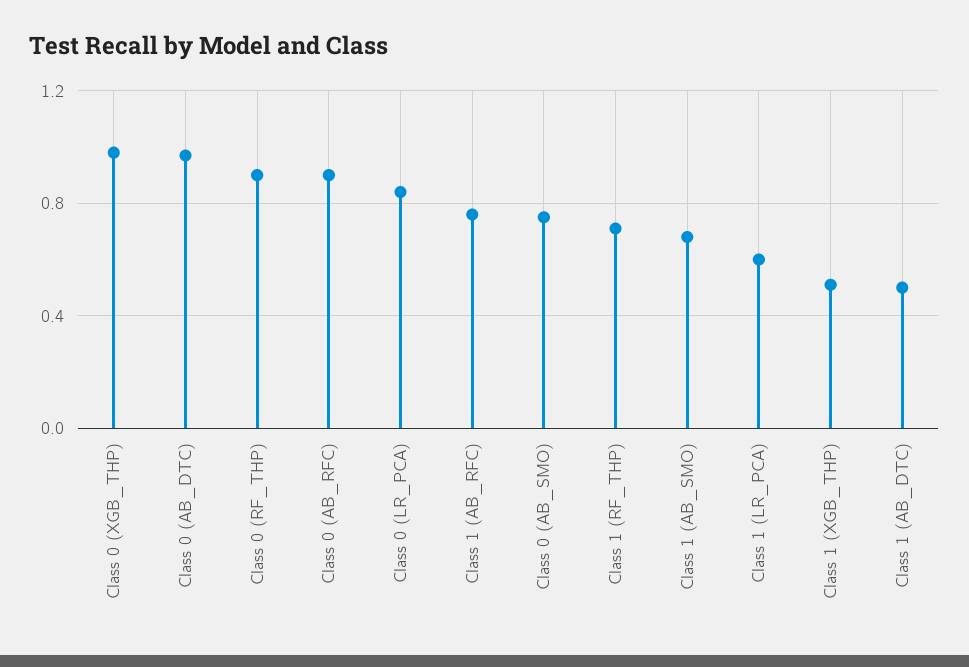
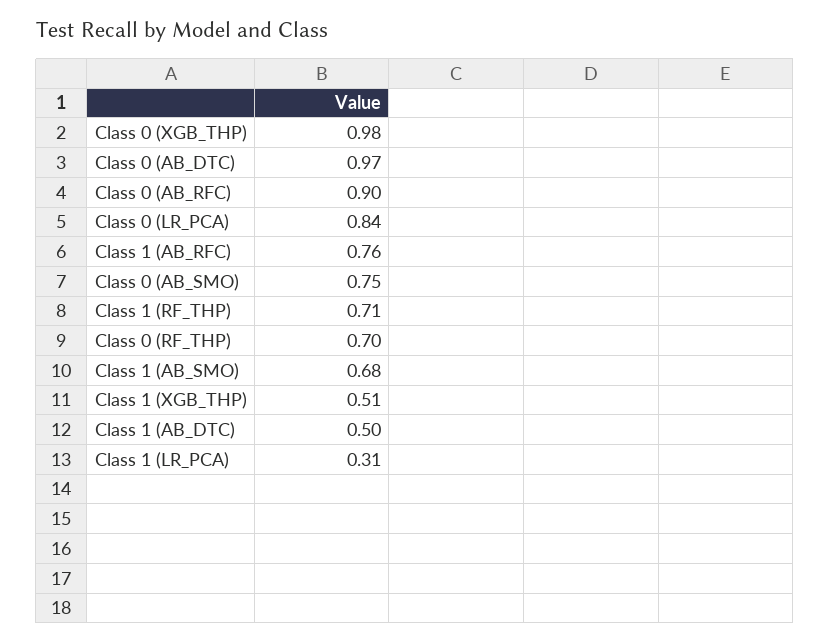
  {
    "Class 0 (XGB_THP)": 0.98,
    "Class 0 (AB_DTC)": 0.97,
-   "Class 0 (RF_THP)": 0.9,
+   "Class 0 (RF_THP)": 0.7,
    "Class 0 (AB_RFC)": 0.9,
    "Class 0 (LR_PCA)": 0.84,
    "Class 1 (AB_RFC)": 0.76,
    "Class 0 (AB_SMO)": 0.75,
    "Class 1 (RF_THP)": 0.71,
    "Class 1 (AB_SMO)": 0.68,
-   "Class 1 (LR_PCA)": 0.6,
+   "Class 1 (LR_PCA)": 0.31,
    "Class 1 (XGB_THP)": 0.51,
    "Class 1 (AB_DTC)": 0.5
  }

